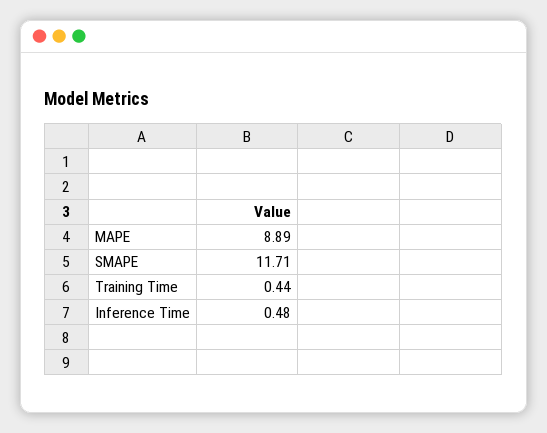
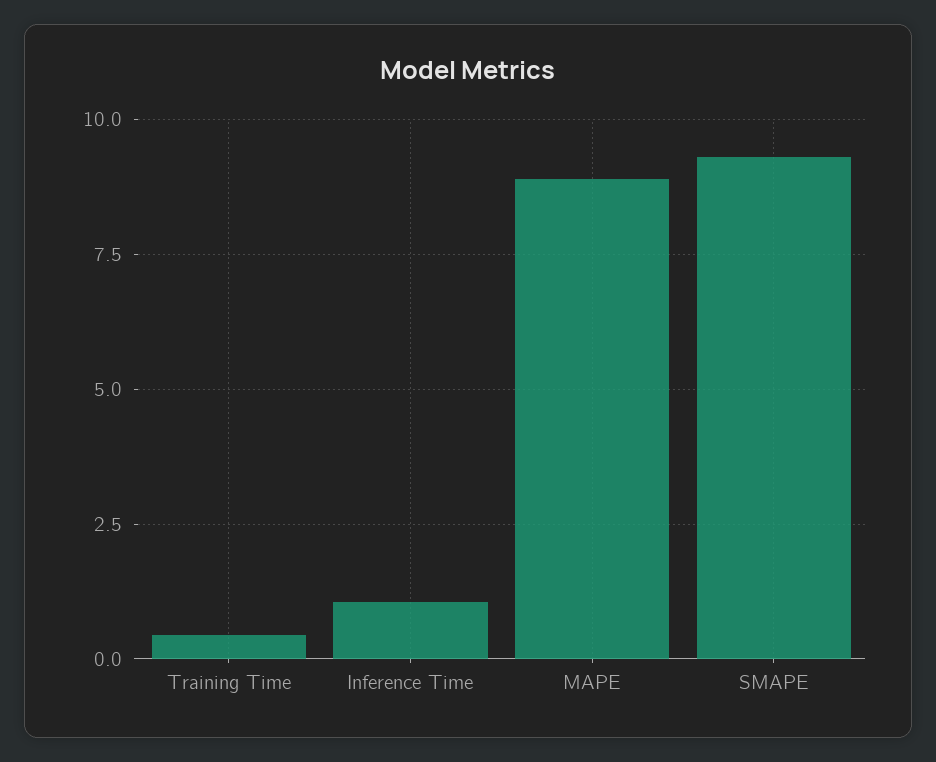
  {
    "MAPE": 8.89,
-   "SMAPE": 11.71,
+   "SMAPE": 9.25,
    "Training Time": 0.44,
-   "Inference Time": 0.48
+   "Inference Time": 1
  }

